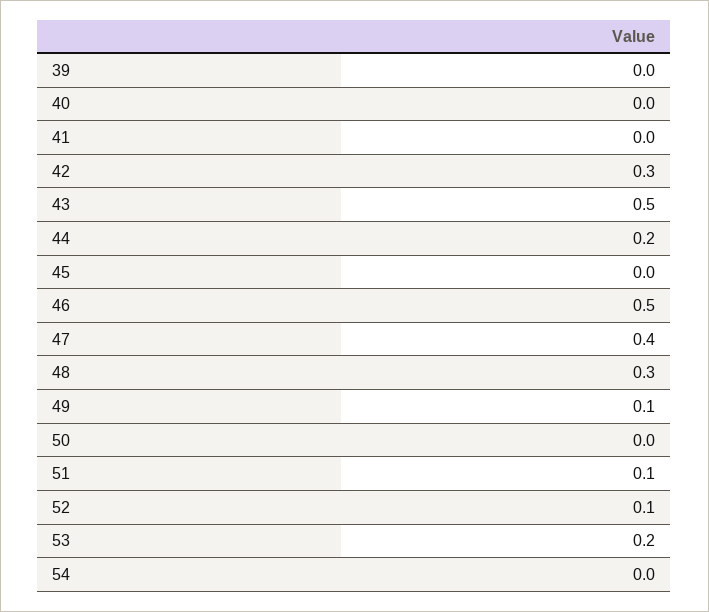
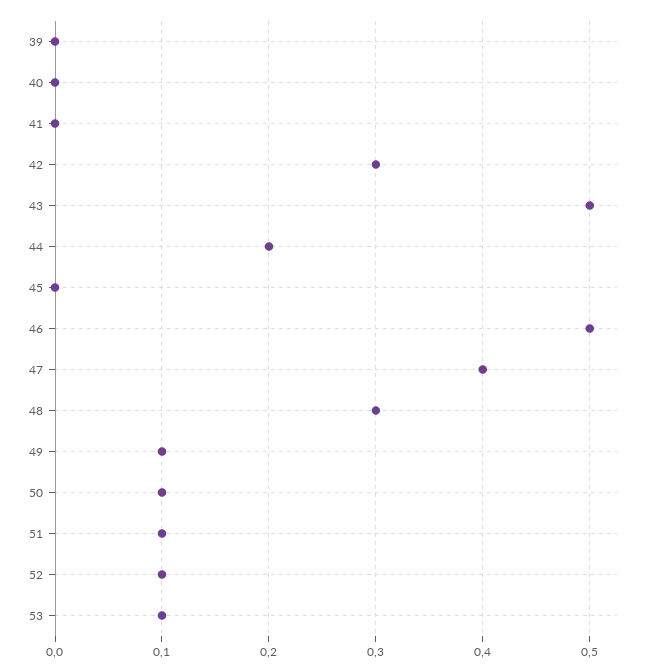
  {
    "39": 0,
    "40": 0,
    "41": 0,
    "42": 0.3,
    "43": 0.5,
    "44": 0.2,
    "45": 0,
    "46": 0.5,
    "47": 0.4,
    "48": 0.3,
    "49": 0.1,
-   "50": 0,
+   "50": 0.1,
    "51": 0.1,
    "52": 0.1,
-   "53": 0.2,
+   "53": 0.1
-   "54": 0
  }

